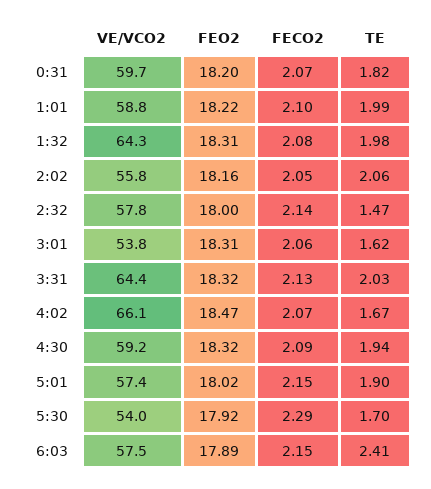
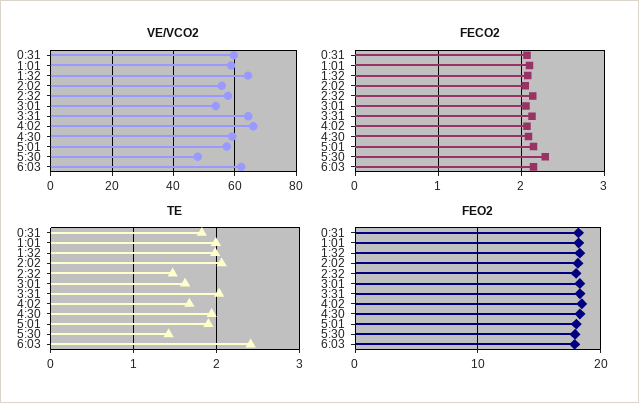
  {
    "VE/VCO2": {
      "0:31": 59.7,
      "1:01": 58.8,
      "1:32": 64.3,
      "2:02": 55.8,
      "2:32": 57.8,
      "3:01": 53.8,
      "3:31": 64.4,
      "4:02": 66.1,
      "4:30": 59.2,
      "5:01": 57.4,
-     "5:30": 54,
+     "5:30": 48,
-     "6:03": 57.5
+     "6:03": 62
    },
    "FEO2": {
      "0:31": 18.2,
      "1:01": 18.22,
      "1:32": 18.31,
      "2:02": 18.16,
      "2:32": 18,
      "3:01": 18.31,
      "3:31": 18.32,
      "4:02": 18.47,
      "4:30": 18.32,
      "5:01": 18.02,
      "5:30": 17.92,
      "6:03": 17.89
    },
    "FECO2": {
      "0:31": 2.07,
      "1:01": 2.1,
      "1:32": 2.08,
      "2:02": 2.05,
      "2:32": 2.14,
      "3:01": 2.06,
      "3:31": 2.13,
      "4:02": 2.07,
      "4:30": 2.09,
      "5:01": 2.15,
      "5:30": 2.29,
      "6:03": 2.15
    },
    "TE": {
      "0:31": 1.82,
      "1:01": 1.99,
      "1:32": 1.98,
      "2:02": 2.06,
      "2:32": 1.47,
      "3:01": 1.62,
      "3:31": 2.03,
      "4:02": 1.67,
      "4:30": 1.94,
      "5:01": 1.9,
-     "5:30": 1.7,
+     "5:30": 1.4,
      "6:03": 2.41
    }
  }

